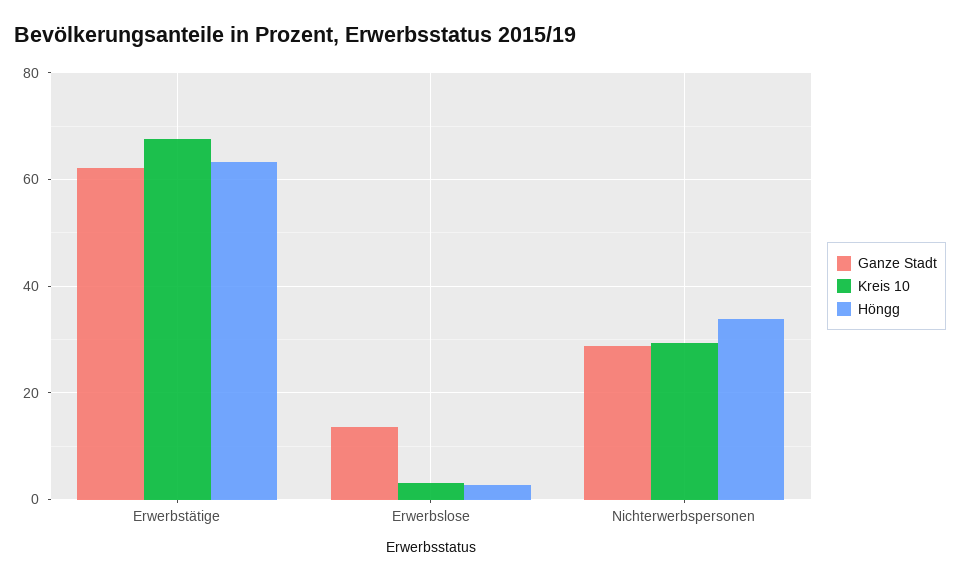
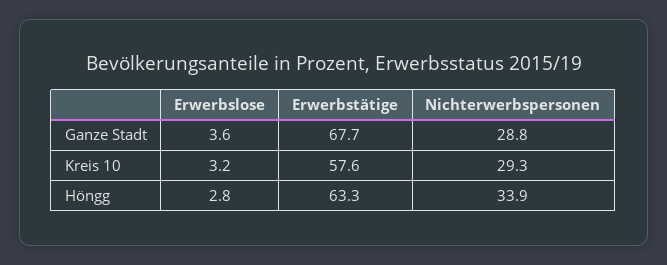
  {
    "Ganze Stadt": {
-     "Erwerbstätige": 62,
+     "Erwerbstätige": 67.7,
-     "Erwerbslose": 14,
+     "Erwerbslose": 3.6,
      "Nichterwerbspersonen": 28.8
    },
    "Kreis 10": {
-     "Erwerbstätige": 68,
+     "Erwerbstätige": 57.6,
      "Erwerbslose": 3.2,
      "Nichterwerbspersonen": 29.3
    },
    "Höngg": {
      "Erwerbstätige": 63.3,
      "Erwerbslose": 2.8,
      "Nichterwerbspersonen": 33.9
    }
  }

